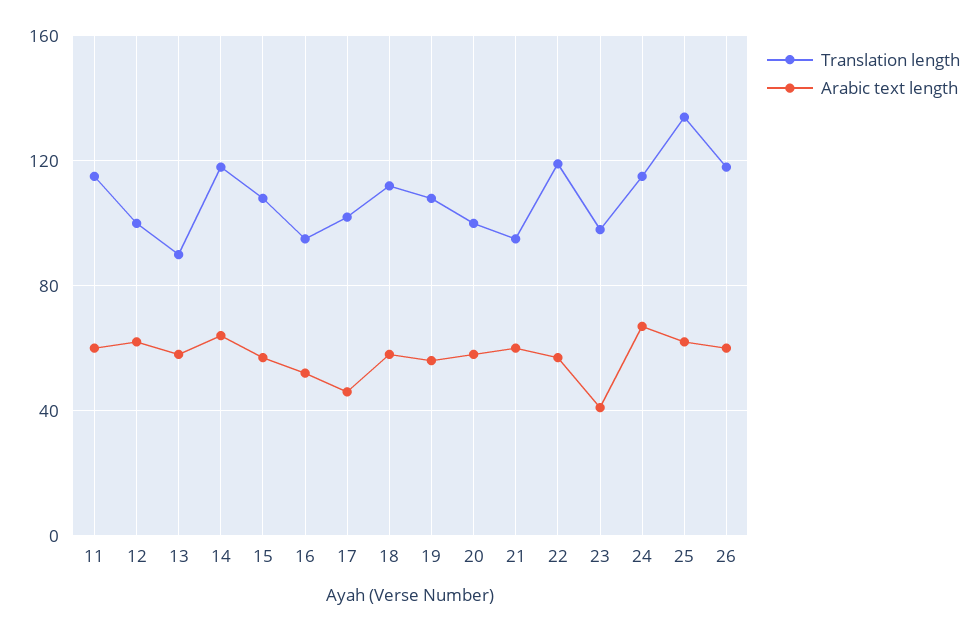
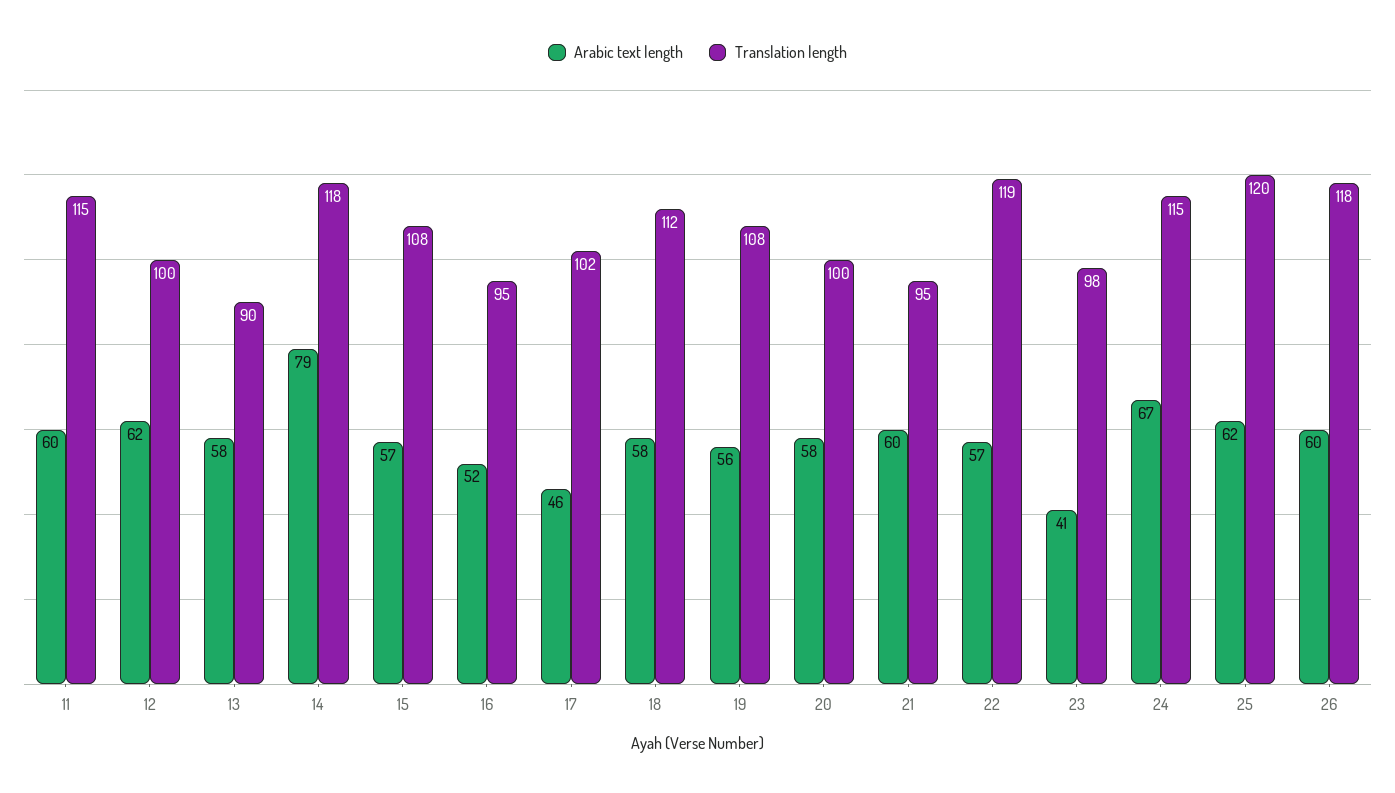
  {
    "Translation length": {
      "11": 115,
      "12": 100,
      "13": 90,
      "14": 118,
      "15": 108,
      "16": 95,
      "17": 102,
      "18": 112,
      "19": 108,
      "20": 100,
      "21": 95,
      "22": 119,
      "23": 98,
      "24": 115,
-     "25": 135,
+     "25": 120,
      "26": 118
    },
    "Arabic text length": {
      "11": 60,
      "12": 62,
      "13": 58,
-     "14": 65,
+     "14": 79,
      "15": 57,
      "16": 52,
      "17": 46,
      "18": 58,
      "19": 56,
      "20": 58,
      "21": 60,
      "22": 57,
      "23": 41,
      "24": 67,
      "25": 62,
      "26": 60
    }
  }

